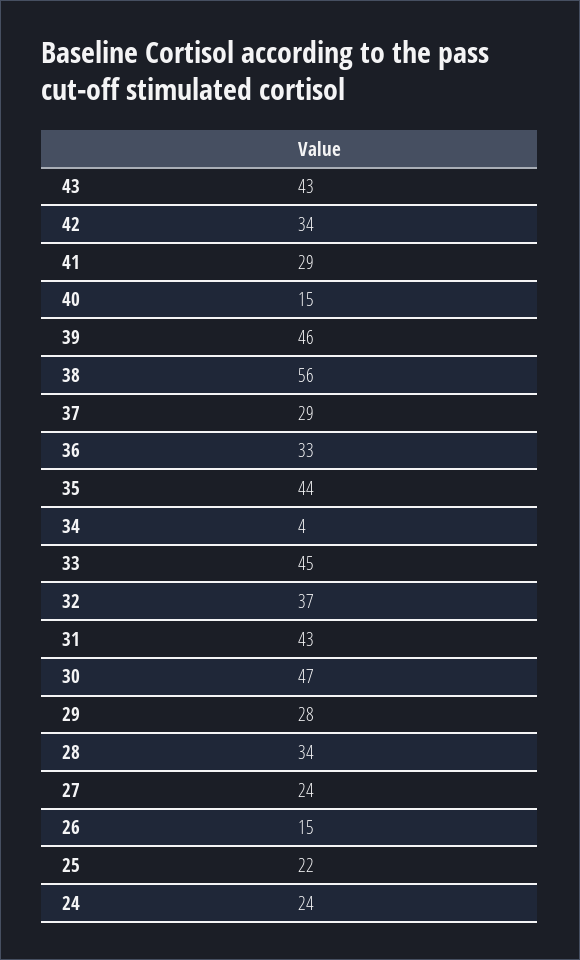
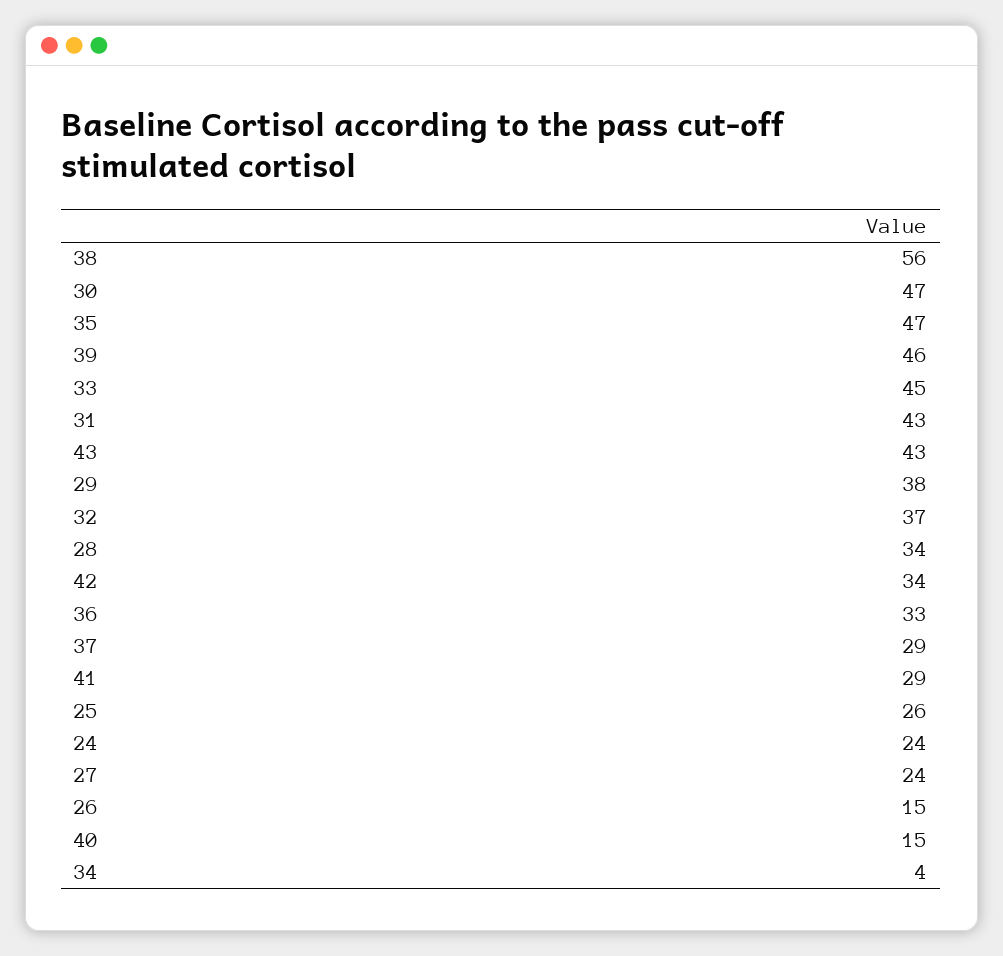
  {
    "43": 43,
    "42": 34,
    "41": 29,
    "40": 15,
    "39": 46,
    "38": 56,
    "37": 29,
    "36": 33,
-   "35": 44,
+   "35": 47,
    "34": 4,
    "33": 45,
    "32": 37,
    "31": 43,
    "30": 47,
-   "29": 28,
+   "29": 38,
    "28": 34,
    "27": 24,
    "26": 15,
-   "25": 22,
+   "25": 26,
    "24": 24
  }

